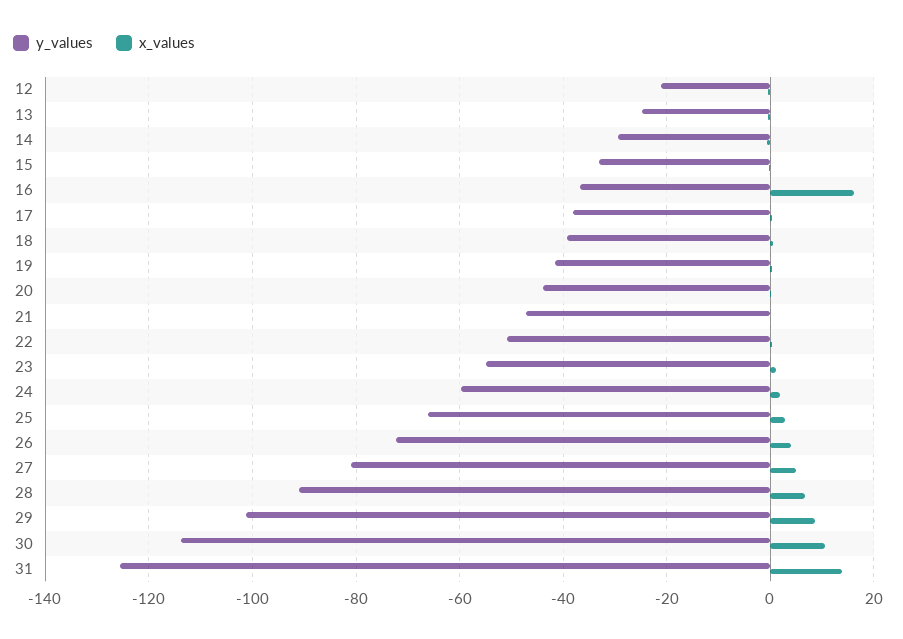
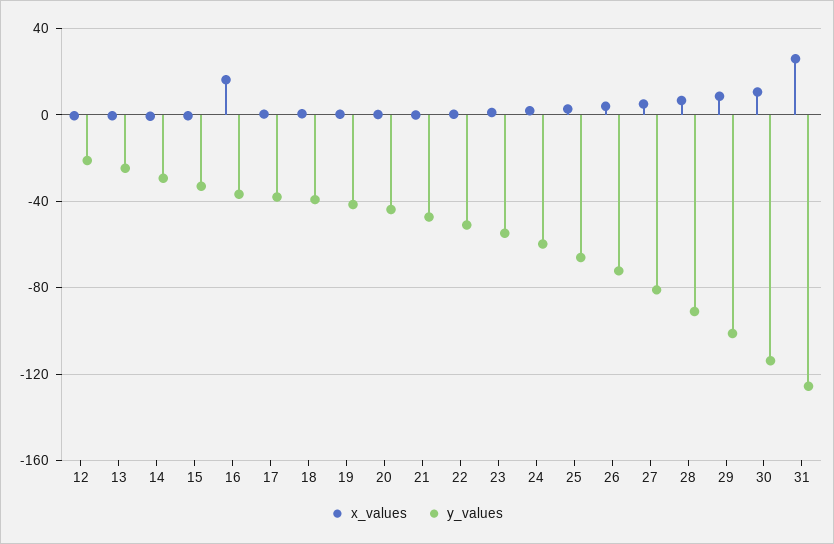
  {
    "y_values": {
      "12": -22,
      "13": -24,
      "14": -30,
      "15": -34,
      "16": -36,
      "17": -38,
      "18": -40,
      "19": -42,
      "20": -44,
      "21": -48,
      "22": -50,
      "23": -54,
      "24": -60,
      "25": -66,
      "26": -72,
      "27": -82,
      "28": -92,
      "29": -102,
      "30": -114,
      "31": -126
    },
    "x_values": {
      "12": 0,
      "13": 0,
      "14": 0,
      "15": 0,
      "16": 16,
      "17": 0,
      "18": 0,
      "19": 0,
      "20": 0,
      "21": 0,
      "22": 0,
      "23": 2,
      "24": 2,
      "25": 2,
      "26": 4,
      "27": 6,
      "28": 6,
      "29": 8,
      "30": 10,
-     "31": 14
+     "31": 25
    }
  }

